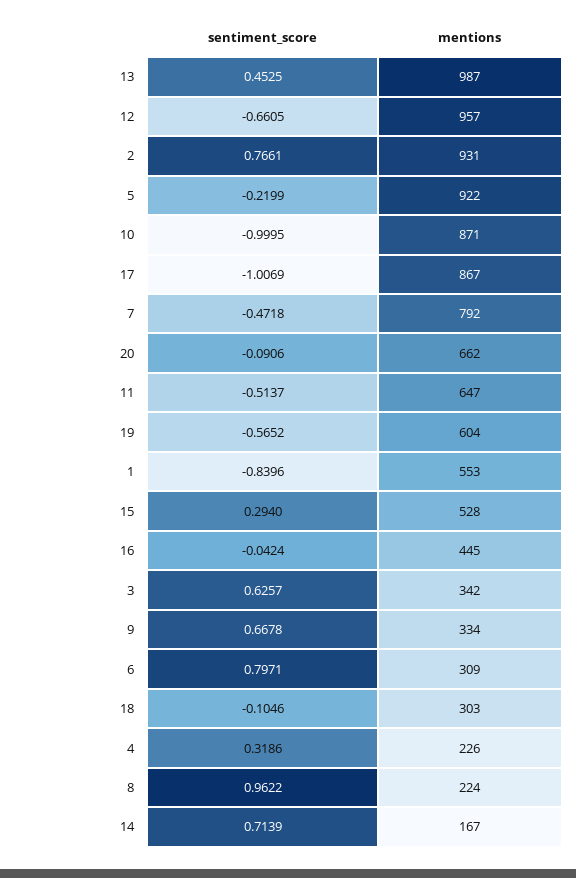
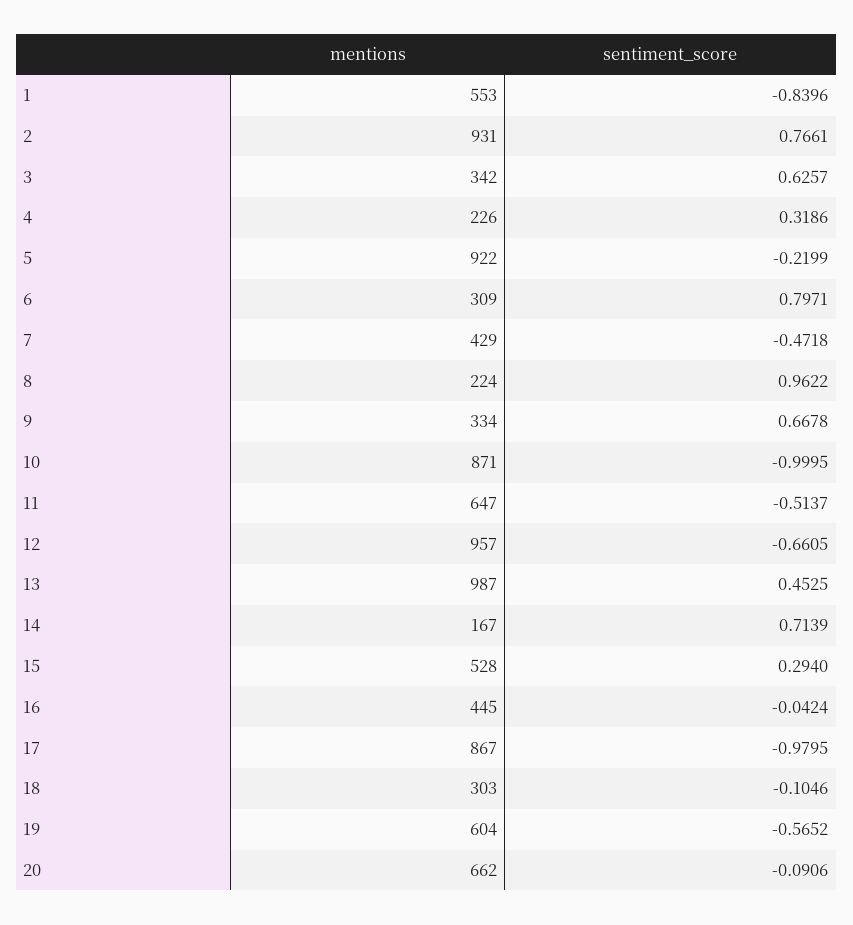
  {
    "sentiment_score": {
      "13": 0.4525,
      "12": -0.6605,
      "2": 0.7661,
      "5": -0.2199,
      "10": -0.9995,
-     "17": -1.0069,
+     "17": -0.9795,
      "7": -0.4718,
      "20": -0.0906,
      "11": -0.5137,
      "19": -0.5652,
      "1": -0.8396,
      "15": 0.294,
      "16": -0.0424,
      "3": 0.6257,
      "9": 0.6678,
      "6": 0.7971,
      "18": -0.1046,
      "4": 0.3186,
      "8": 0.9622,
      "14": 0.7139
    },
    "mentions": {
      "13": 987,
      "12": 957,
      "2": 931,
      "5": 922,
      "10": 871,
      "17": 867,
-     "7": 792,
+     "7": 429,
      "20": 662,
      "11": 647,
      "19": 604,
      "1": 553,
      "15": 528,
      "16": 445,
      "3": 342,
      "9": 334,
      "6": 309,
      "18": 303,
      "4": 226,
      "8": 224,
      "14": 167
    }
  }

